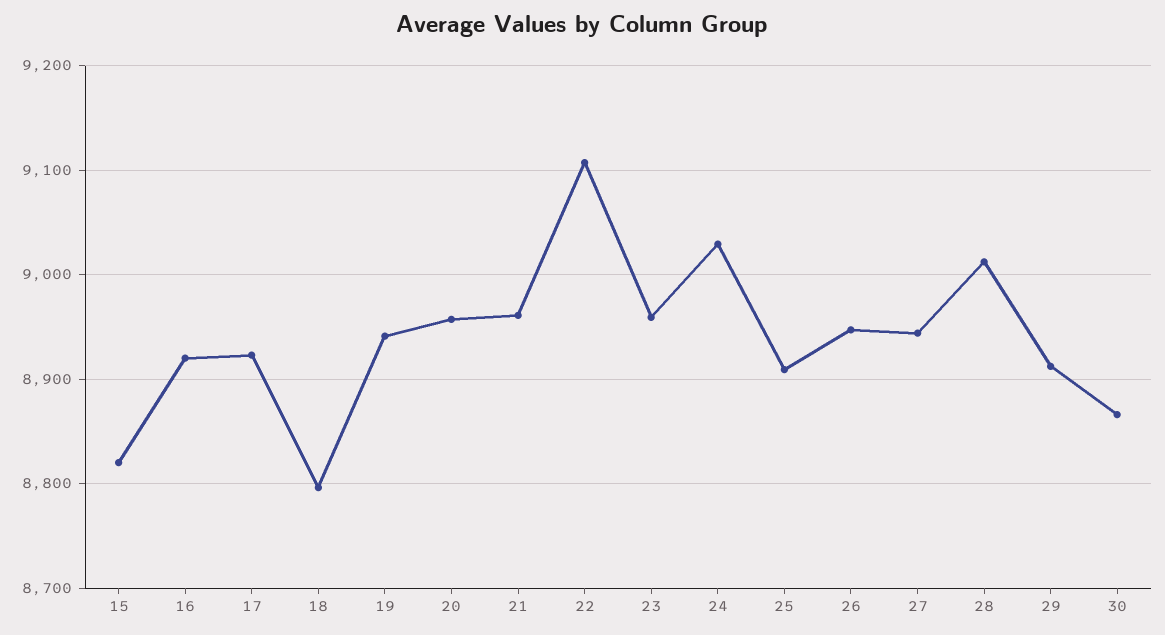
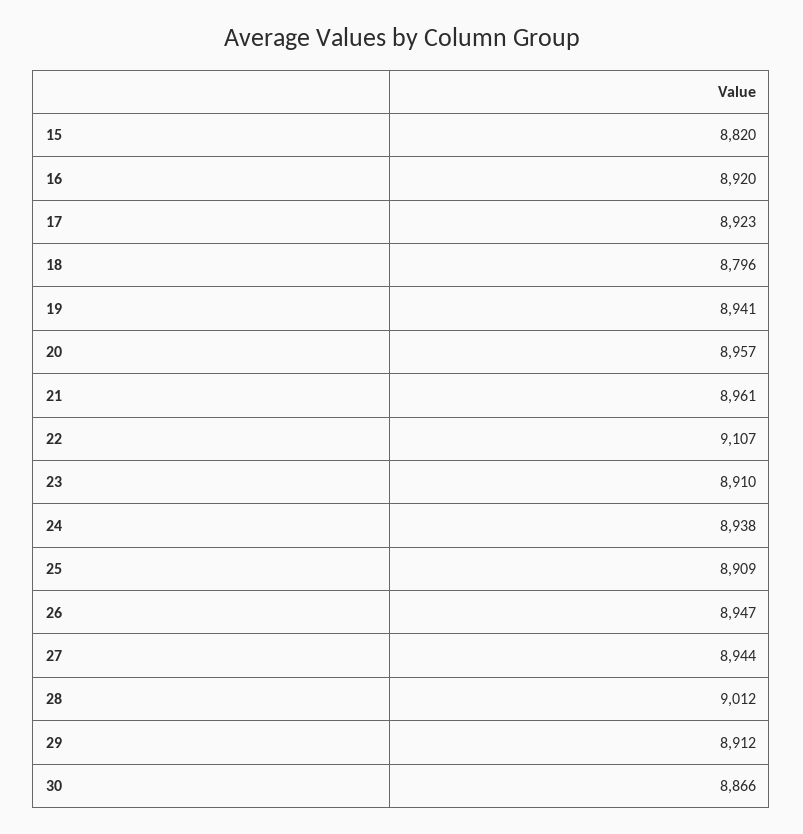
  {
    "15": 8820,
    "16": 8920,
    "17": 8923,
    "18": 8796,
    "19": 8941,
    "20": 8957,
    "21": 8961,
    "22": 9107,
-   "23": 8960,
+   "23": 8910,
-   "24": 9030,
+   "24": 8938,
    "25": 8909,
    "26": 8947,
    "27": 8944,
    "28": 9012,
    "29": 8912,
    "30": 8866
  }

